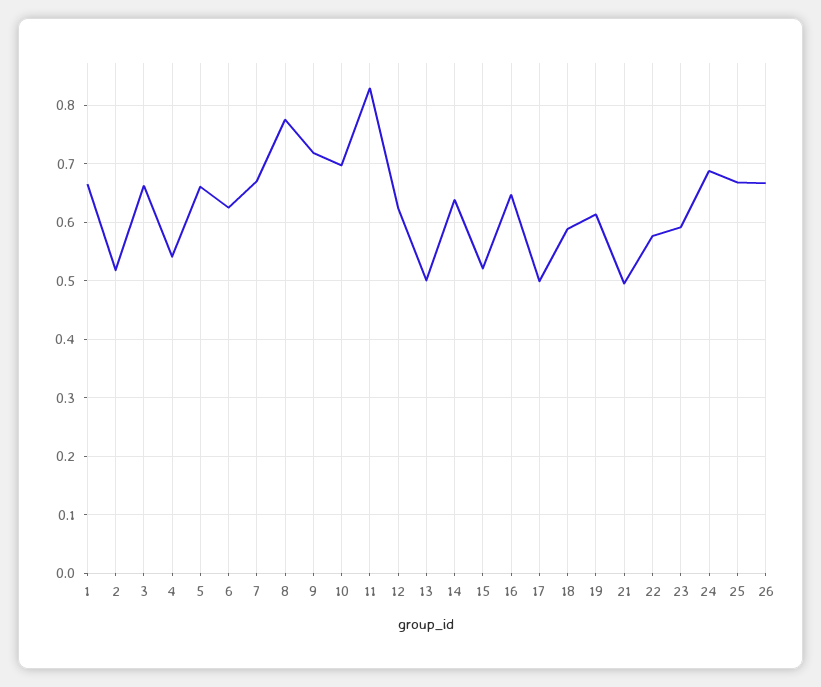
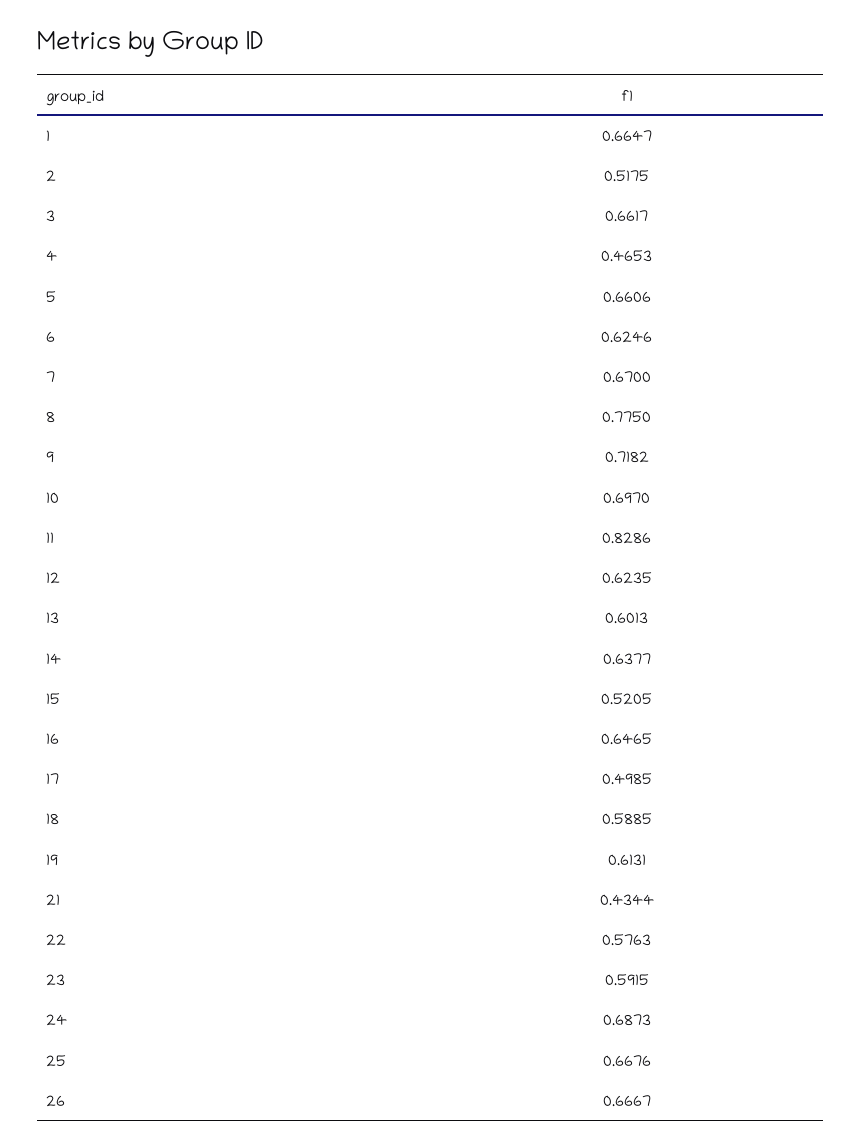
  {
    "1": 0.6647,
    "2": 0.5175,
    "3": 0.6617,
-   "4": 0.54,
+   "4": 0.4653,
    "5": 0.6606,
    "6": 0.6246,
    "7": 0.67,
    "8": 0.775,
    "9": 0.7182,
    "10": 0.697,
    "11": 0.8286,
    "12": 0.6235,
-   "13": 0.5,
+   "13": 0.6013,
    "14": 0.6377,
    "15": 0.5205,
    "16": 0.6465,
    "17": 0.4985,
    "18": 0.5885,
    "19": 0.6131,
-   "21": 0.5,
+   "21": 0.4344,
    "22": 0.5763,
    "23": 0.5915,
    "24": 0.6873,
    "25": 0.6676,
    "26": 0.6667
  }

